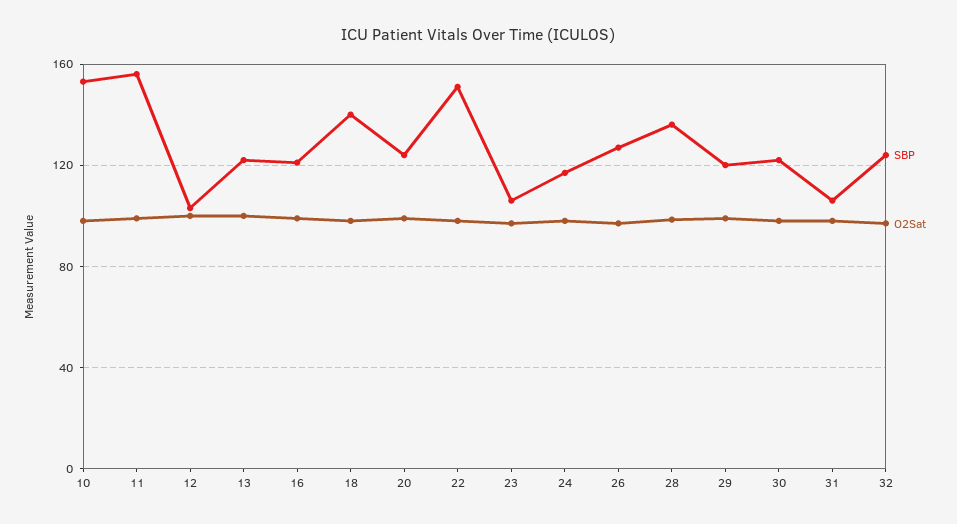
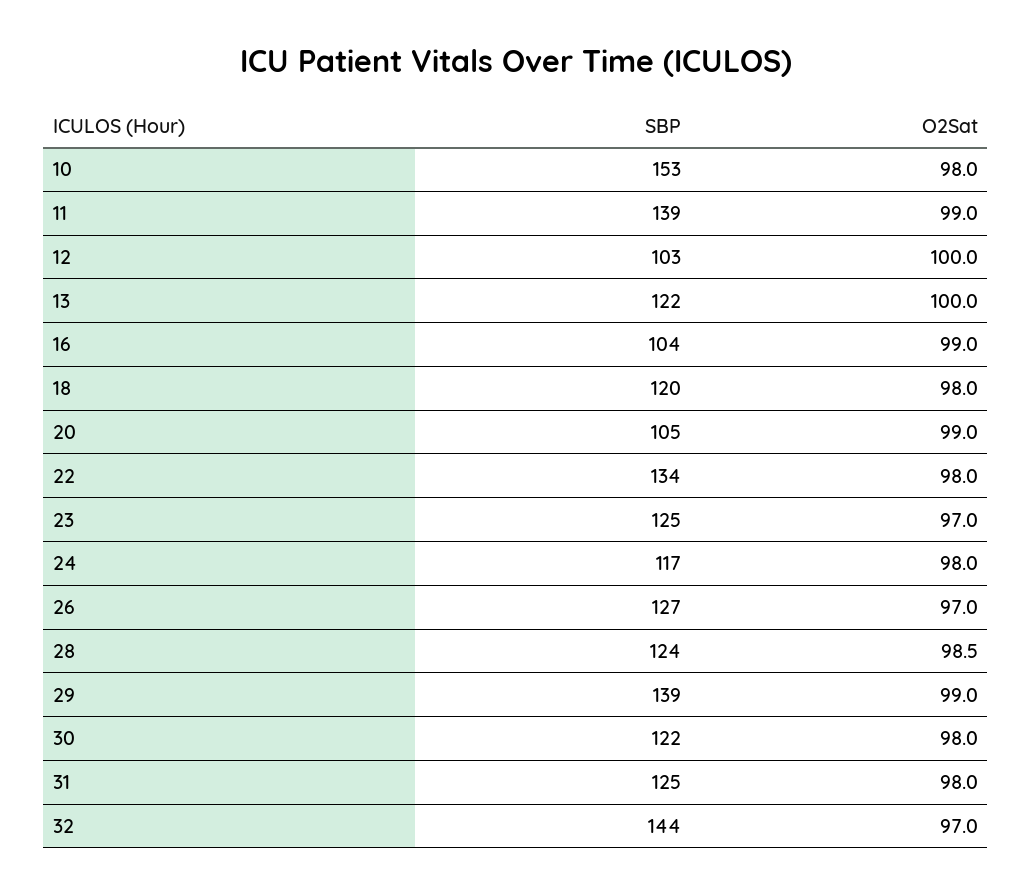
  {
    "SBP": {
      "10": 153,
-     "11": 155,
+     "11": 139,
      "12": 103,
      "13": 122,
-     "16": 120,
+     "16": 104,
-     "18": 140,
+     "18": 120,
-     "20": 125,
+     "20": 105,
-     "22": 150,
+     "22": 134,
-     "23": 105,
+     "23": 125,
      "24": 117,
      "26": 127,
-     "28": 135,
+     "28": 124,
-     "29": 120,
+     "29": 139,
      "30": 122,
-     "31": 105,
+     "31": 125,
-     "32": 125
+     "32": 144
    },
    "O2Sat": {
      "10": 98,
      "11": 99,
      "12": 100,
      "13": 100,
      "16": 99,
      "18": 98,
      "20": 99,
      "22": 98,
      "23": 97,
      "24": 98,
      "26": 97,
      "28": 98.5,
      "29": 99,
      "30": 98,
      "31": 98,
      "32": 97
    }
  }

